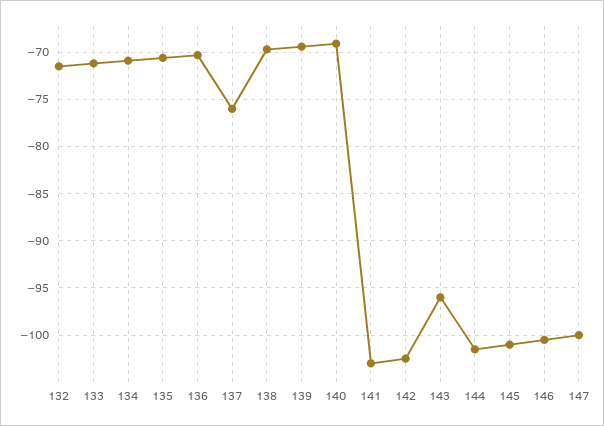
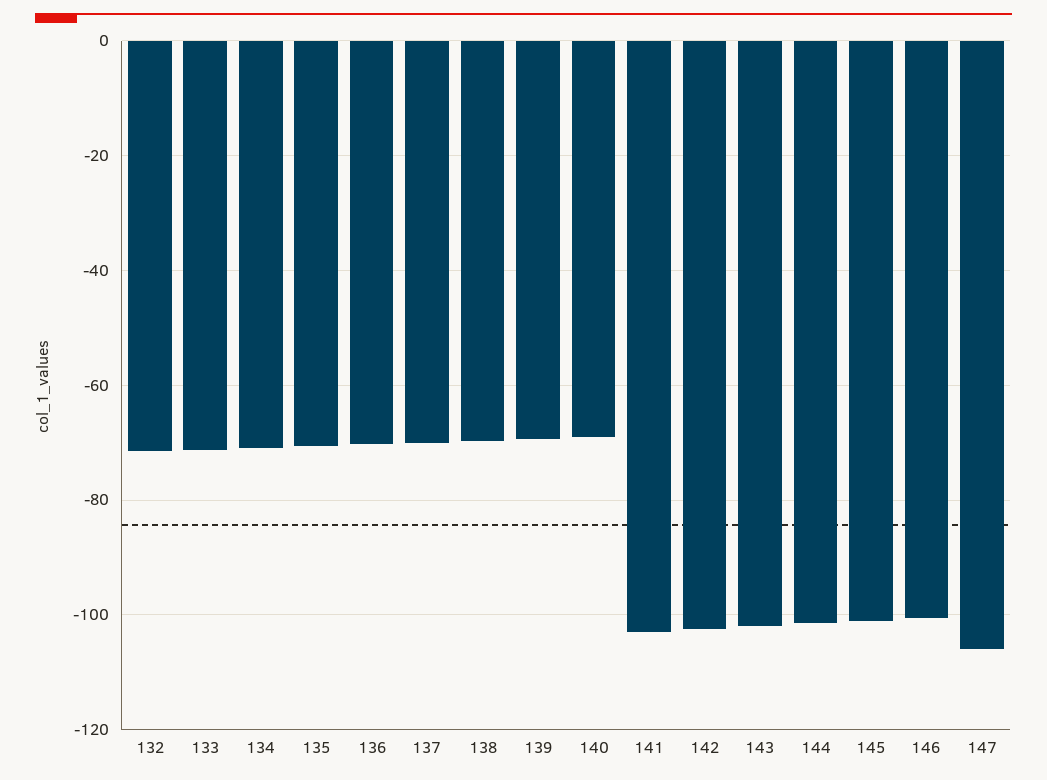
  {
    "132": -72,
    "133": -71,
    "134": -71,
    "135": -71,
    "136": -70,
-   "137": -76,
+   "137": -70,
    "138": -70,
    "139": -69,
    "140": -69,
    "141": -103,
    "142": -103,
-   "143": -96,
+   "143": -102,
    "144": -102,
    "145": -101,
    "146": -101,
-   "147": -100
+   "147": -106
  }

